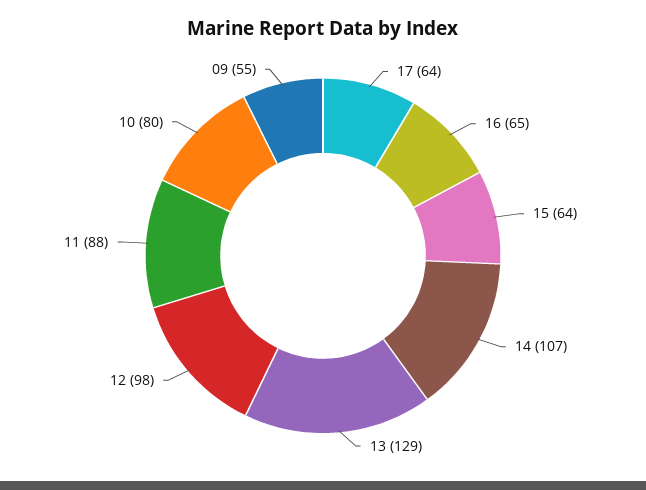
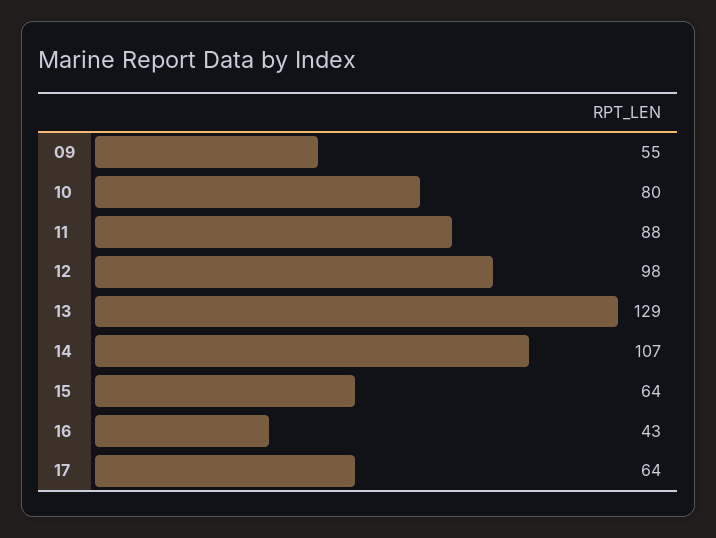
  {
    "17": 64,
-   "16": 65,
+   "16": 43,
    "15": 64,
    "14": 107,
    "13": 129,
    "12": 98,
    "11": 88,
    "10": 80,
    "09": 55
  }

